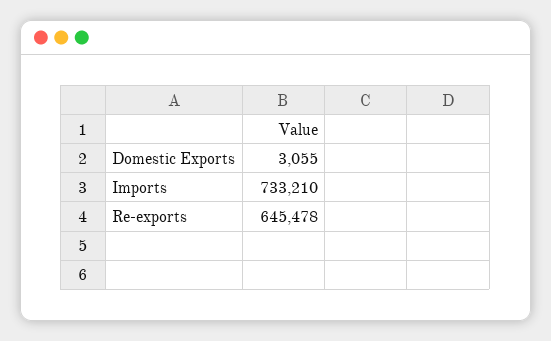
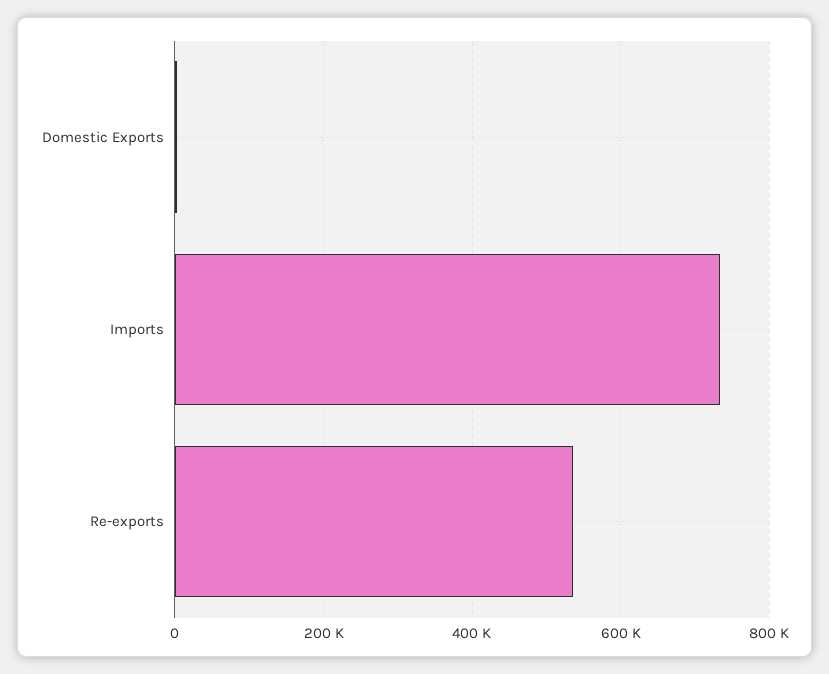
  {
    "Domestic Exports": 3055,
    "Imports": 733210,
-   "Re-exports": 645478
+   "Re-exports": 540000
  }

